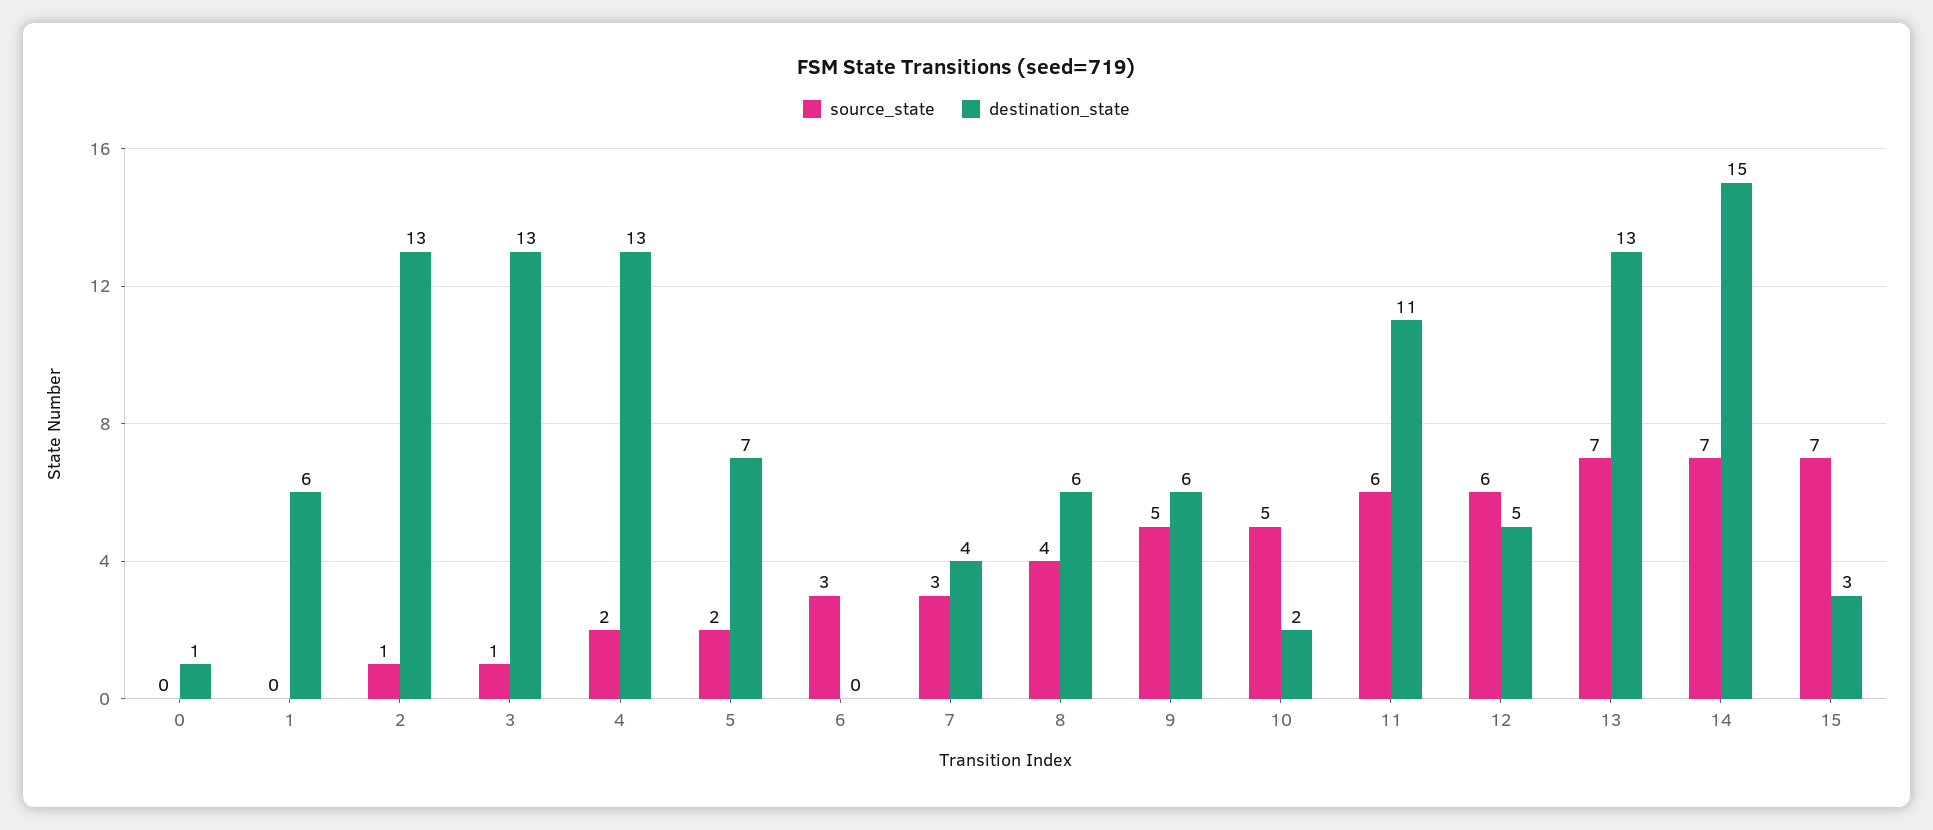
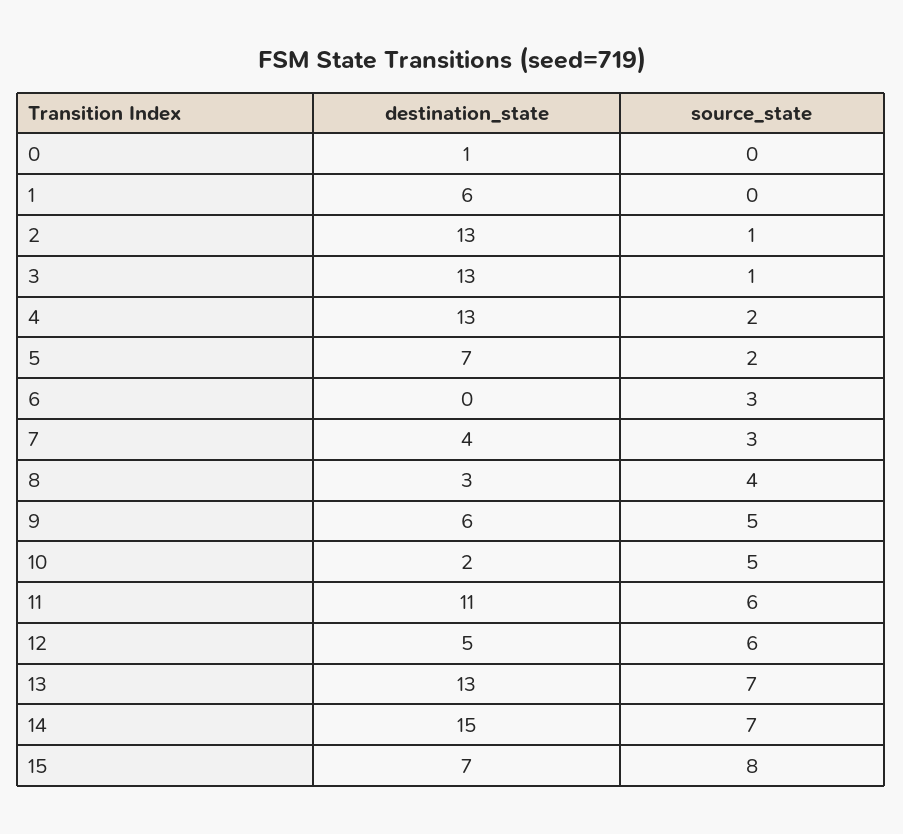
  {
    "source_state": {
      "0": 0,
      "1": 0,
      "2": 1,
      "3": 1,
      "4": 2,
      "5": 2,
      "6": 3,
      "7": 3,
      "8": 4,
      "9": 5,
      "10": 5,
      "11": 6,
      "12": 6,
      "13": 7,
      "14": 7,
-     "15": 7
+     "15": 8
    },
    "destination_state": {
      "0": 1,
      "1": 6,
      "2": 13,
      "3": 13,
      "4": 13,
      "5": 7,
      "6": 0,
      "7": 4,
-     "8": 6,
+     "8": 3,
      "9": 6,
      "10": 2,
      "11": 11,
      "12": 5,
      "13": 13,
      "14": 15,
-     "15": 3
+     "15": 7
    }
  }

